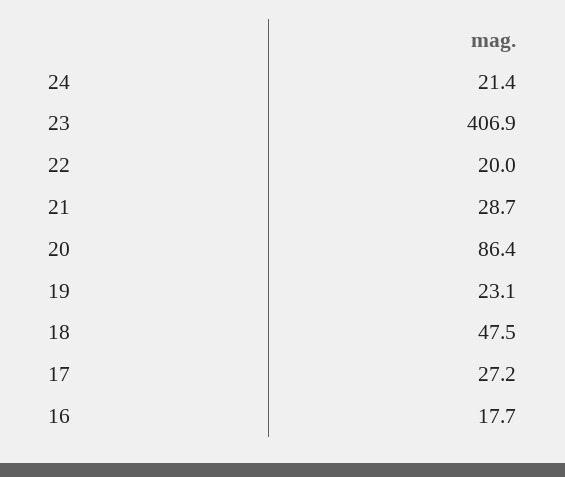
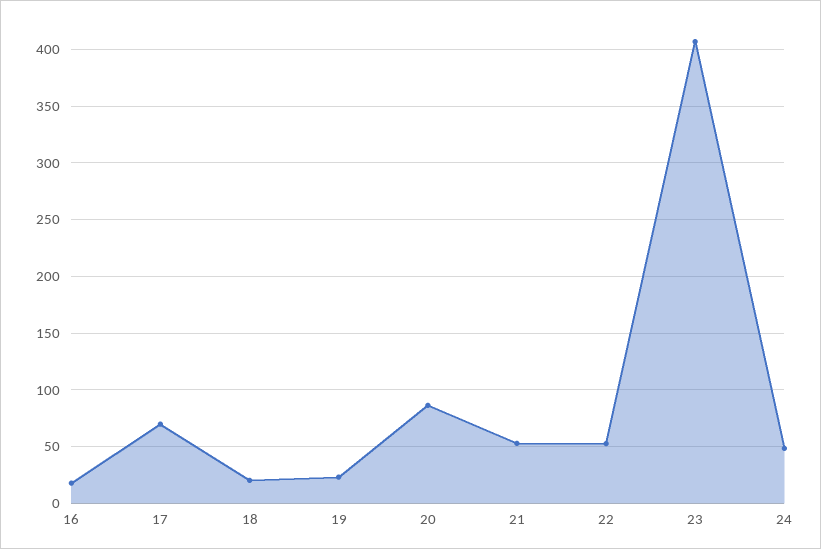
  {
-   "24": 21.4,
+   "24": 50,
    "23": 406.9,
-   "22": 20,
+   "22": 50,
-   "21": 28.7,
+   "21": 50,
    "20": 86.4,
    "19": 23.1,
-   "18": 47.5,
+   "18": 20,
-   "17": 27.2,
+   "17": 70,
    "16": 17.7
  }

